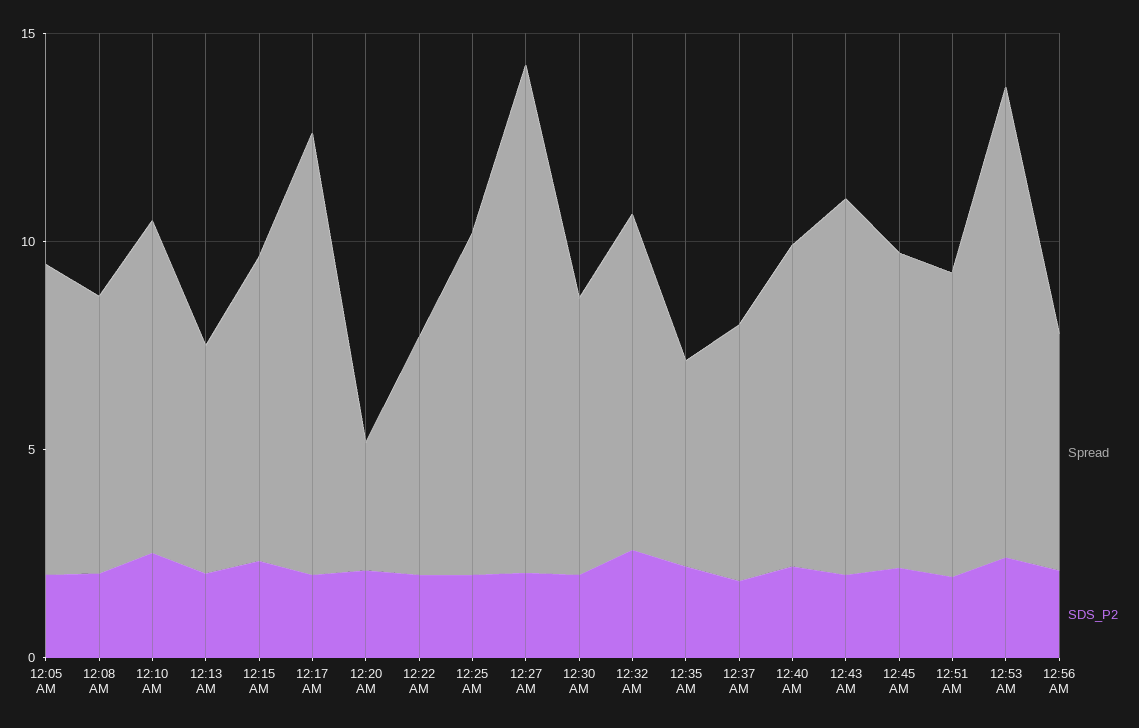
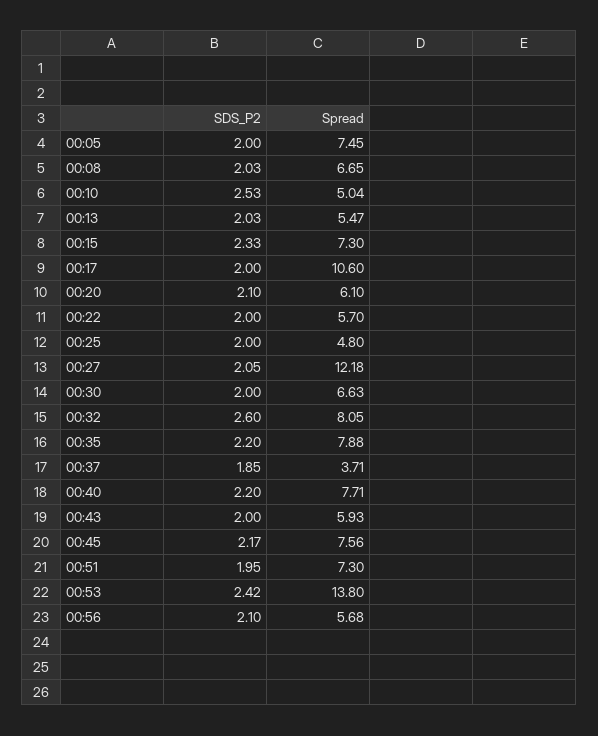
  {
    "Spread": {
      "12:05 AM": 7.45,
      "12:08 AM": 6.65,
-     "12:10 AM": 8,
+     "12:10 AM": 5.04,
      "12:13 AM": 5.47,
      "12:15 AM": 7.3,
      "12:17 AM": 10.6,
-     "12:20 AM": 3,
+     "12:20 AM": 6.1,
      "12:22 AM": 5.7,
-     "12:25 AM": 8,
+     "12:25 AM": 4.8,
      "12:27 AM": 12.18,
      "12:30 AM": 6.63,
      "12:32 AM": 8.05,
-     "12:35 AM": 5,
+     "12:35 AM": 7.88,
-     "12:37 AM": 6,
+     "12:37 AM": 3.71,
      "12:40 AM": 7.71,
-     "12:43 AM": 9,
+     "12:43 AM": 5.93,
      "12:45 AM": 7.56,
      "12:51 AM": 7.3,
-     "12:53 AM": 11,
+     "12:53 AM": 13.8,
      "12:56 AM": 5.68
    },
    "SDS_P2": {
      "12:05 AM": 2,
      "12:08 AM": 2.03,
      "12:10 AM": 2.53,
      "12:13 AM": 2.03,
      "12:15 AM": 2.33,
      "12:17 AM": 2,
      "12:20 AM": 2.1,
      "12:22 AM": 2,
      "12:25 AM": 2,
      "12:27 AM": 2.05,
      "12:30 AM": 2,
      "12:32 AM": 2.6,
      "12:35 AM": 2.2,
      "12:37 AM": 1.85,
      "12:40 AM": 2.2,
      "12:43 AM": 2,
      "12:45 AM": 2.17,
      "12:51 AM": 1.95,
      "12:53 AM": 2.42,
      "12:56 AM": 2.1
    }
  }

